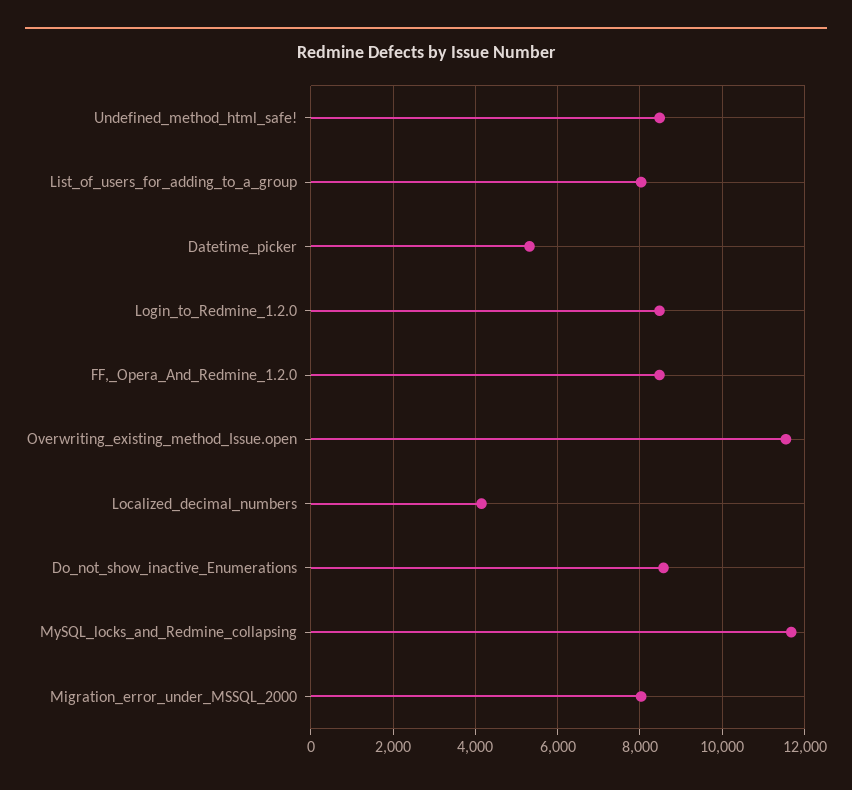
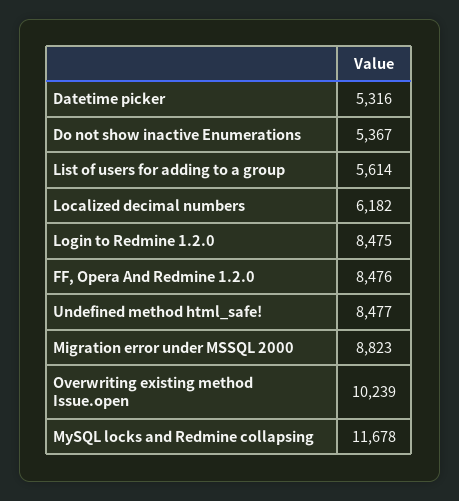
  {
    "Undefined_method_html_safe!": 8477,
-   "List_of_users_for_adding_to_a_group": 8000,
+   "List_of_users_for_adding_to_a_group": 5614,
    "Datetime_picker": 5316,
    "Login_to_Redmine_1.2.0": 8475,
    "FF,_Opera_And_Redmine_1.2.0": 8476,
-   "Overwriting_existing_method_Issue.open": 11600,
+   "Overwriting_existing_method_Issue.open": 10239,
-   "Localized_decimal_numbers": 4200,
+   "Localized_decimal_numbers": 6182,
-   "Do_not_show_inactive_Enumerations": 8600,
+   "Do_not_show_inactive_Enumerations": 5367,
    "MySQL_locks_and_Redmine_collapsing": 11678,
-   "Migration_error_under_MSSQL_2000": 8000
+   "Migration_error_under_MSSQL_2000": 8823
  }

